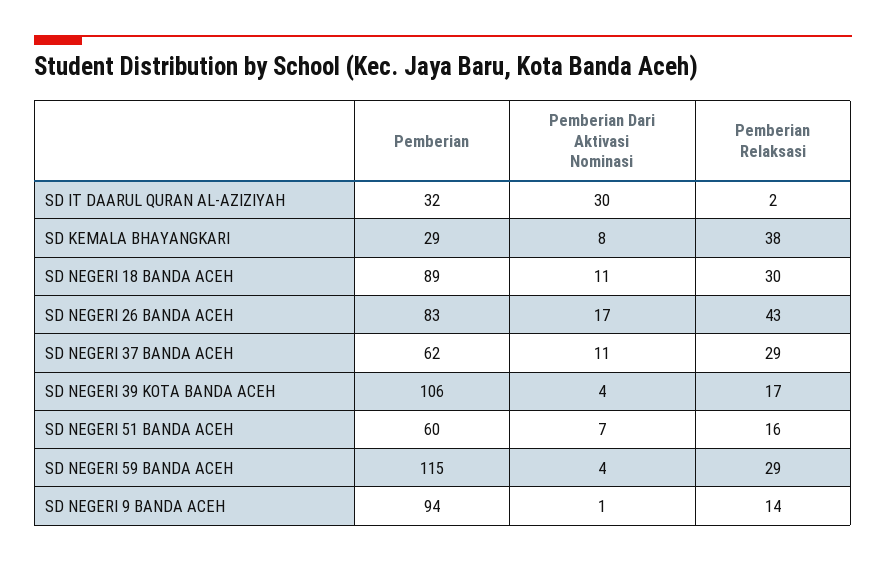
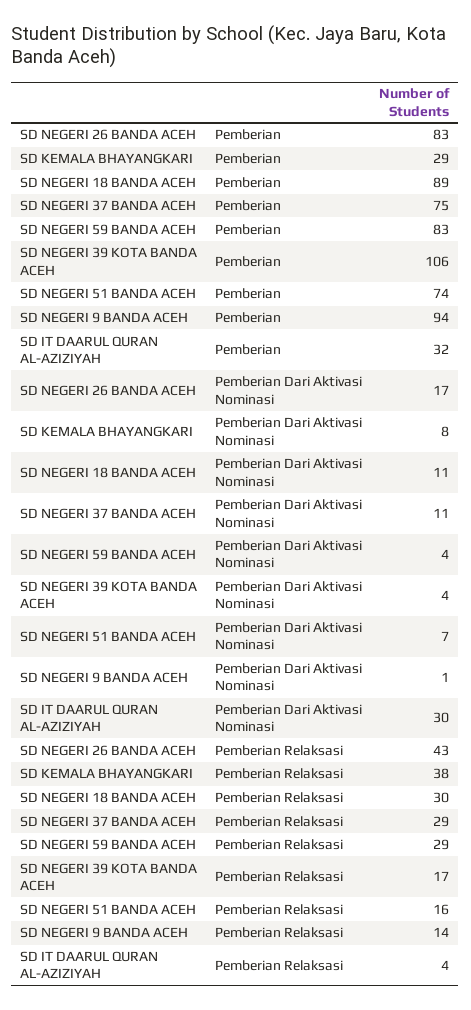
  {
    "Pemberian": {
      "SD IT DAARUL QURAN AL-AZIZIYAH": 32,
      "SD KEMALA BHAYANGKARI": 29,
      "SD NEGERI 18 BANDA ACEH": 89,
      "SD NEGERI 26 BANDA ACEH": 83,
-     "SD NEGERI 37 BANDA ACEH": 62,
+     "SD NEGERI 37 BANDA ACEH": 75,
      "SD NEGERI 39 KOTA BANDA ACEH": 106,
-     "SD NEGERI 51 BANDA ACEH": 60,
+     "SD NEGERI 51 BANDA ACEH": 74,
-     "SD NEGERI 59 BANDA ACEH": 115,
+     "SD NEGERI 59 BANDA ACEH": 83,
      "SD NEGERI 9 BANDA ACEH": 94
    },
    "Pemberian Dari Aktivasi Nominasi": {
      "SD IT DAARUL QURAN AL-AZIZIYAH": 30,
      "SD KEMALA BHAYANGKARI": 8,
      "SD NEGERI 18 BANDA ACEH": 11,
      "SD NEGERI 26 BANDA ACEH": 17,
      "SD NEGERI 37 BANDA ACEH": 11,
      "SD NEGERI 39 KOTA BANDA ACEH": 4,
      "SD NEGERI 51 BANDA ACEH": 7,
      "SD NEGERI 59 BANDA ACEH": 4,
      "SD NEGERI 9 BANDA ACEH": 1
    },
    "Pemberian Relaksasi": {
-     "SD IT DAARUL QURAN AL-AZIZIYAH": 2,
+     "SD IT DAARUL QURAN AL-AZIZIYAH": 4,
      "SD KEMALA BHAYANGKARI": 38,
      "SD NEGERI 18 BANDA ACEH": 30,
      "SD NEGERI 26 BANDA ACEH": 43,
      "SD NEGERI 37 BANDA ACEH": 29,
      "SD NEGERI 39 KOTA BANDA ACEH": 17,
      "SD NEGERI 51 BANDA ACEH": 16,
      "SD NEGERI 59 BANDA ACEH": 29,
      "SD NEGERI 9 BANDA ACEH": 14
    }
  }

